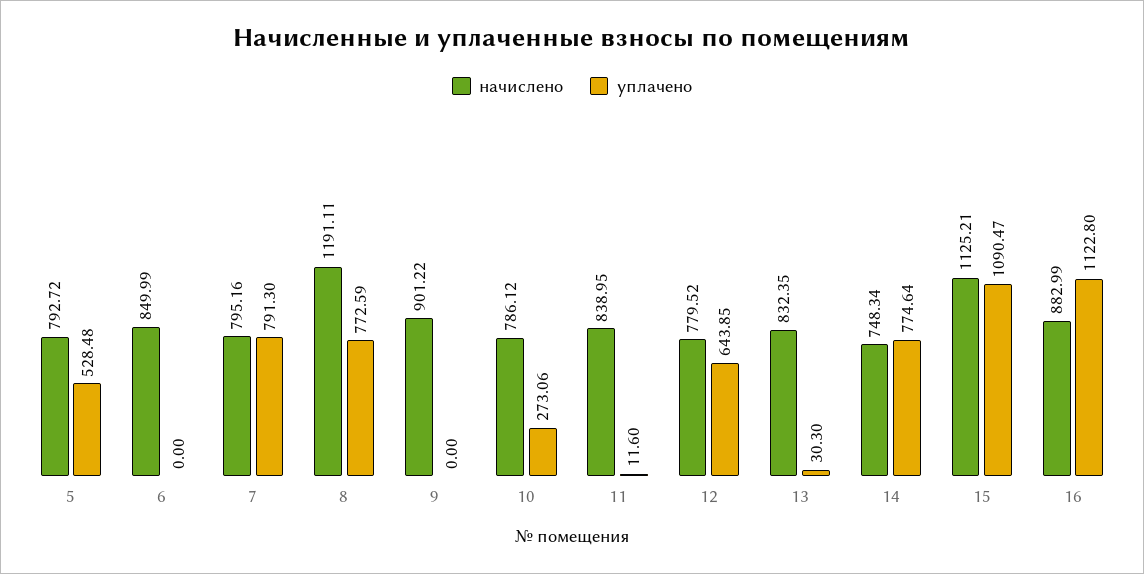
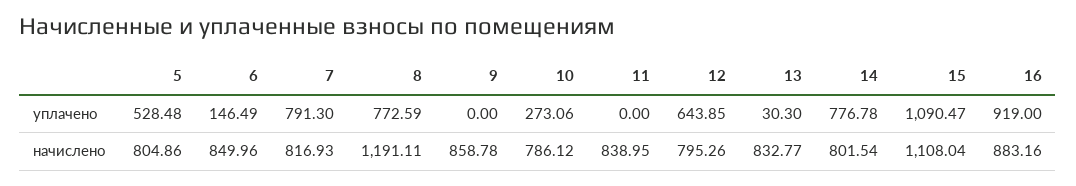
  {
    "начислено": {
-     "5": 792.72,
+     "5": 804.86,
-     "6": 849.99,
+     "6": 849.96,
-     "7": 795.16,
+     "7": 816.93,
      "8": 1191.11,
-     "9": 901.22,
+     "9": 858.78,
      "10": 786.12,
      "11": 838.95,
-     "12": 779.52,
+     "12": 795.26,
-     "13": 832.35,
+     "13": 832.77,
-     "14": 748.34,
+     "14": 801.54,
-     "15": 1125.21,
+     "15": 1108.04,
-     "16": 882.99
+     "16": 883.16
    },
    "уплачено": {
      "5": 528.48,
-     "6": 0,
+     "6": 146.49,
      "7": 791.3,
      "8": 772.59,
      "9": 0,
      "10": 273.06,
-     "11": 11.6,
+     "11": 0,
      "12": 643.85,
      "13": 30.3,
-     "14": 774.64,
+     "14": 776.78,
      "15": 1090.47,
-     "16": 1122.8
+     "16": 919
    }
  }

